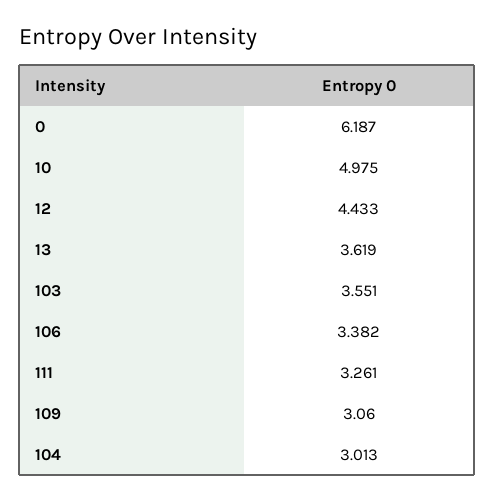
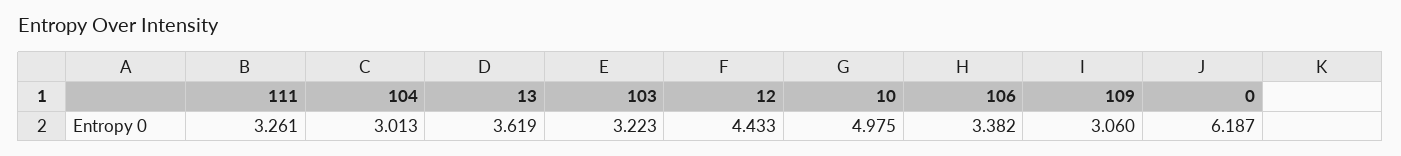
  {
    "0": 6.187,
    "10": 4.975,
    "12": 4.433,
    "13": 3.619,
-   "103": 3.551,
+   "103": 3.223,
    "106": 3.382,
    "111": 3.261,
    "109": 3.06,
    "104": 3.013
  }

